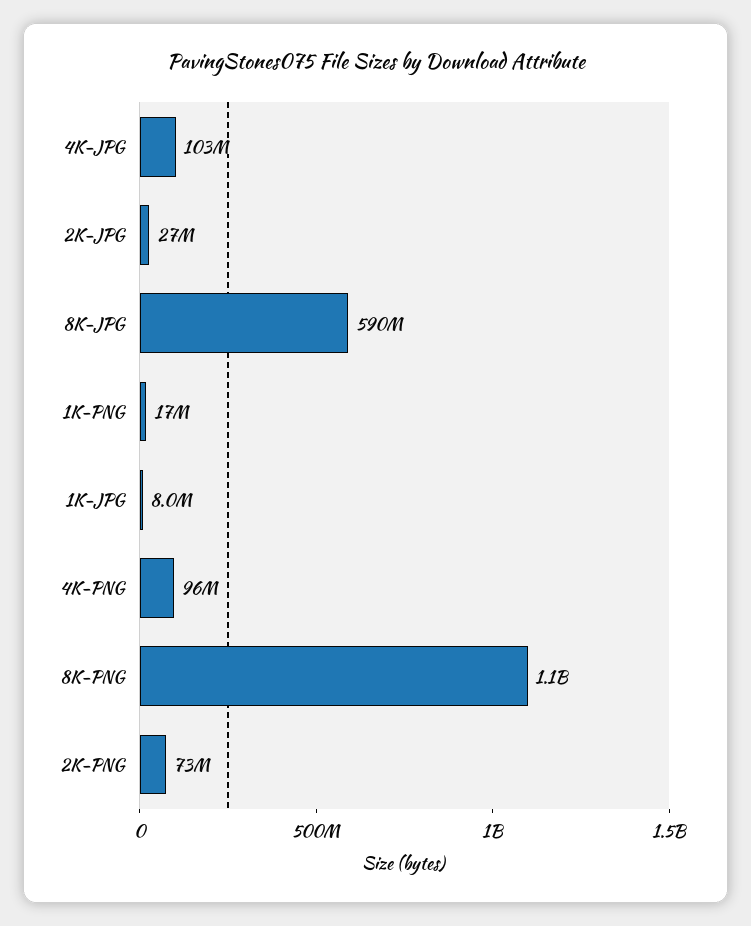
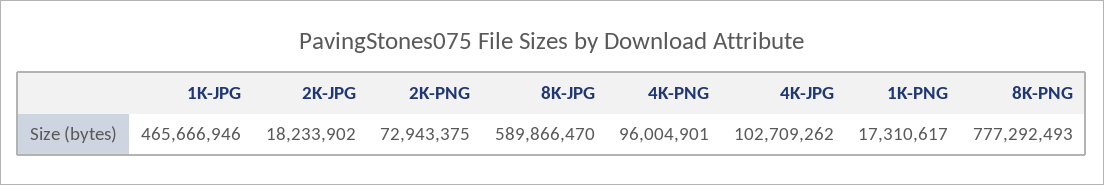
  {
    "4K-JPG": 102709262,
-   "2K-JPG": 27000000,
+   "2K-JPG": 18233902,
    "8K-JPG": 589866470,
    "1K-PNG": 17310617,
-   "1K-JPG": 8000000,
+   "1K-JPG": 465666946,
    "4K-PNG": 96004901,
-   "8K-PNG": 1100000000,
+   "8K-PNG": 777292493,
    "2K-PNG": 72943375
  }

